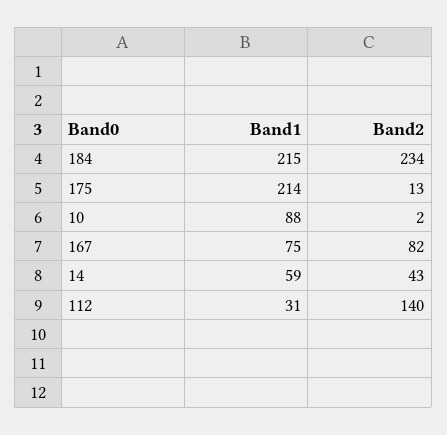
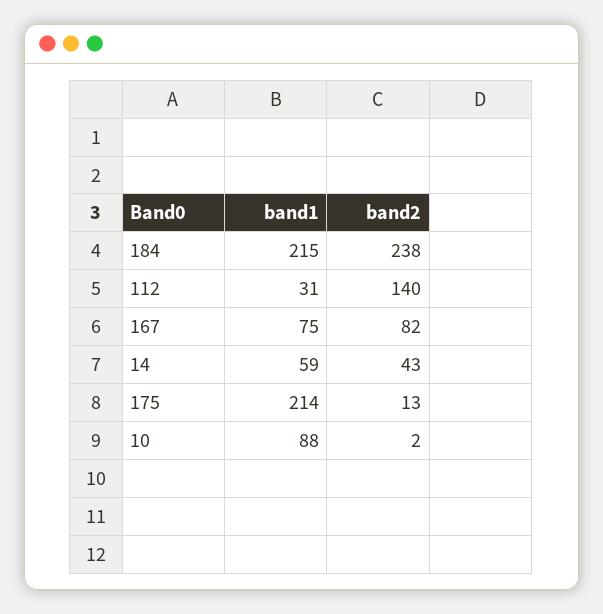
  {
    "Band1": {
      "184": 215,
      "175": 214,
      "10": 88,
      "167": 75,
      "14": 59,
      "112": 31
    },
    "Band2": {
-     "184": 234,
+     "184": 238,
      "175": 13,
      "10": 2,
      "167": 82,
      "14": 43,
      "112": 140
    }
  }

